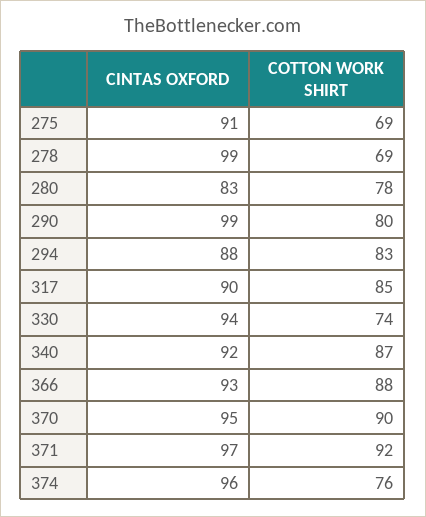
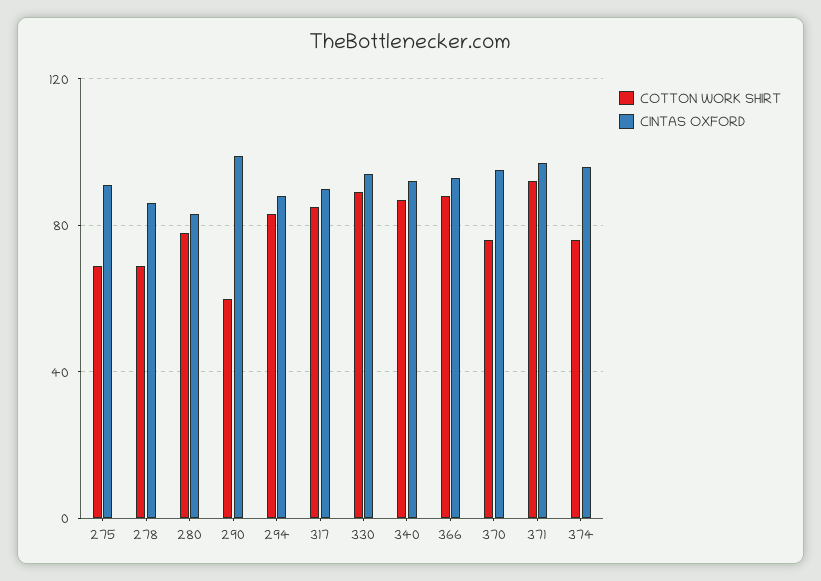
  {
    "CINTAS OXFORD": {
      "275": 91,
-     "278": 99,
+     "278": 85,
      "280": 83,
      "290": 99,
      "294": 88,
      "317": 90,
      "330": 94,
      "340": 92,
      "366": 93,
      "370": 95,
      "371": 97,
      "374": 96
    },
    "COTTON WORK SHIRT": {
      "275": 69,
      "278": 69,
      "280": 78,
-     "290": 80,
+     "290": 60,
      "294": 83,
      "317": 85,
-     "330": 74,
+     "330": 90,
      "340": 87,
      "366": 88,
-     "370": 90,
+     "370": 75,
      "371": 92,
      "374": 76
    }
  }

